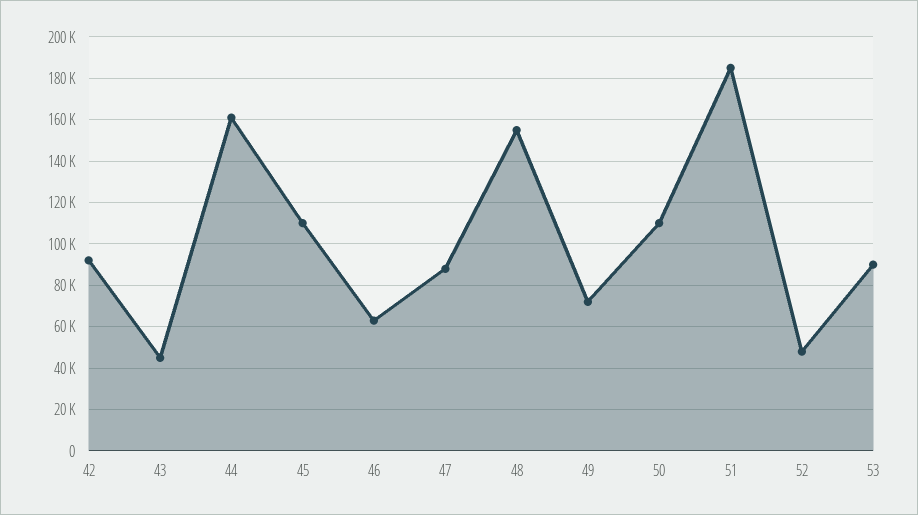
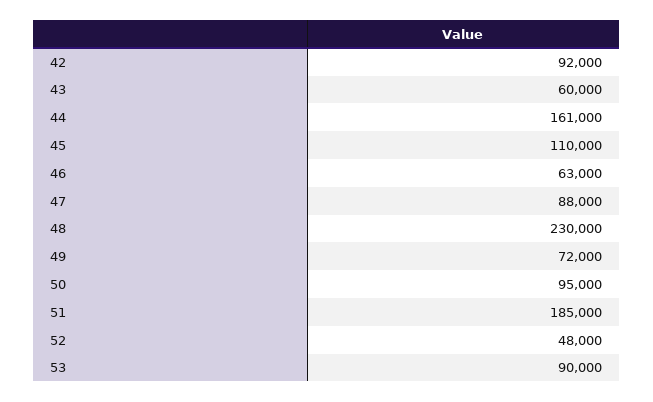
  {
    "42": 92000,
-   "43": 45000,
+   "43": 60000,
    "44": 161000,
    "45": 110000,
    "46": 63000,
    "47": 88000,
-   "48": 155000,
+   "48": 230000,
    "49": 72000,
-   "50": 110000,
+   "50": 95000,
    "51": 185000,
    "52": 48000,
    "53": 90000
  }

